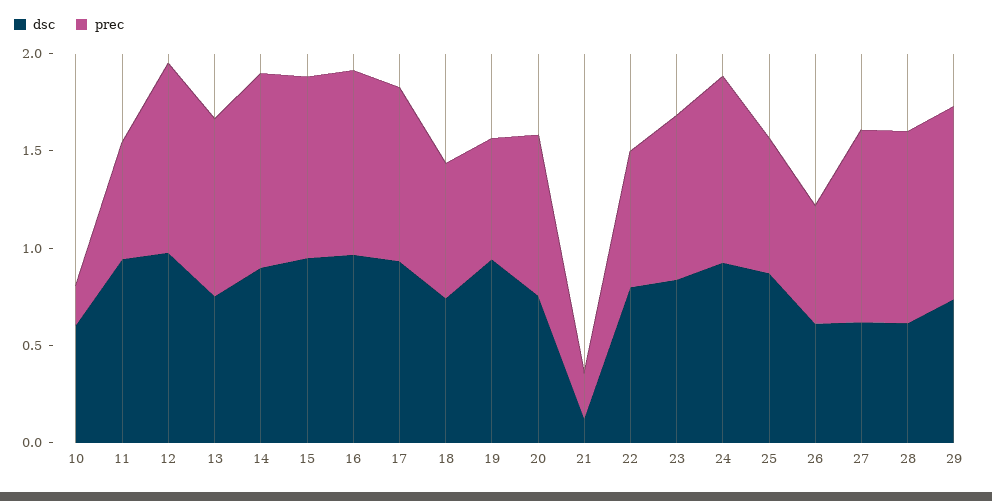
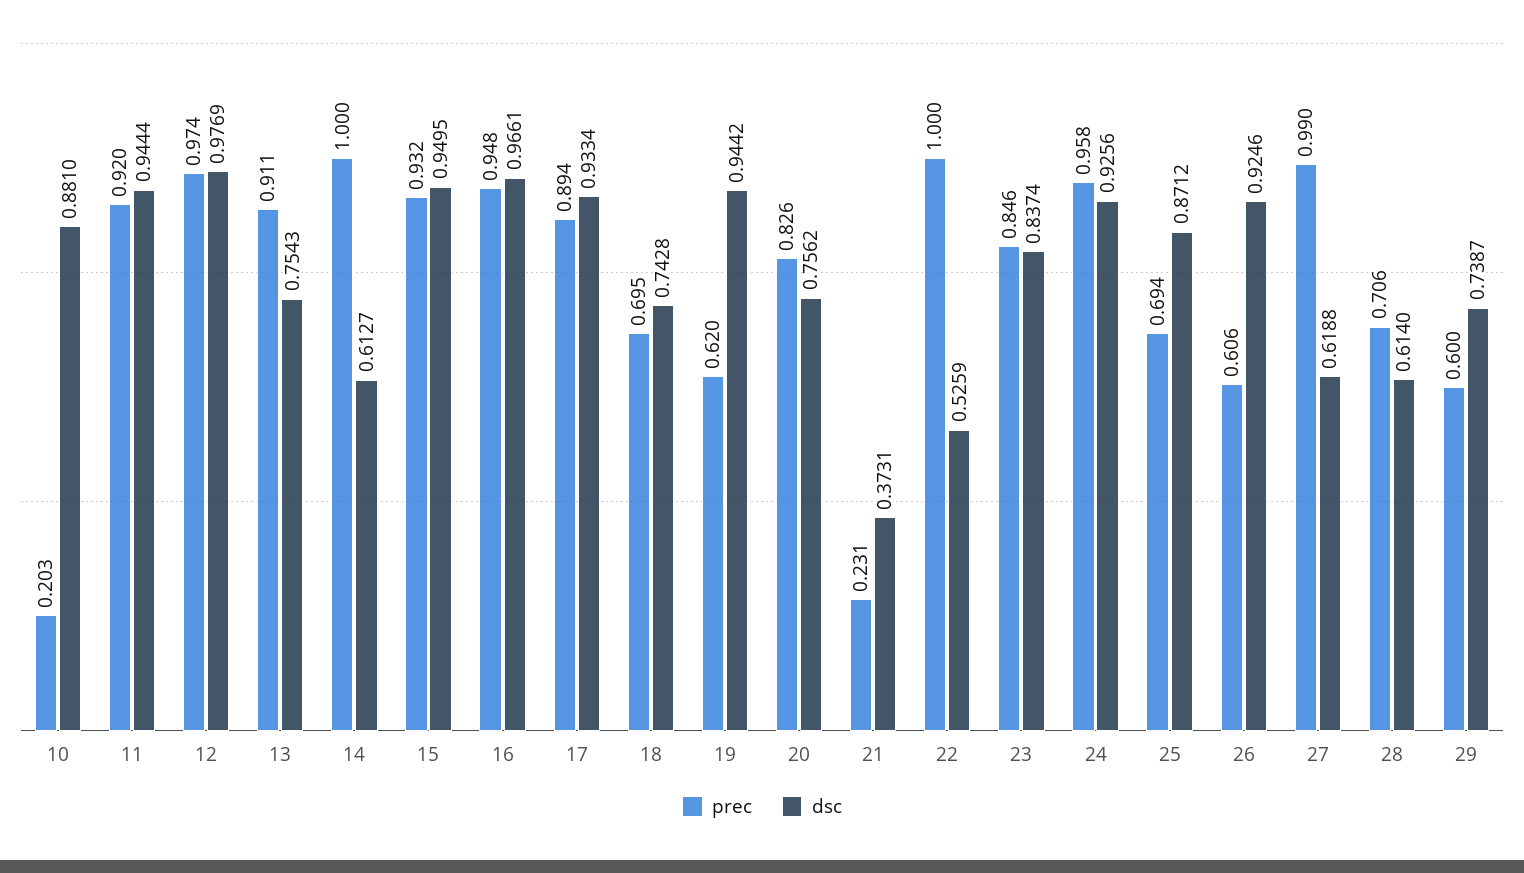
  {
    "dsc": {
-     "10": 0.6,
+     "10": 0.881,
      "11": 0.9444,
      "12": 0.9769,
      "13": 0.7543,
-     "14": 0.9,
+     "14": 0.6127,
      "15": 0.9495,
      "16": 0.9661,
      "17": 0.9334,
      "18": 0.7428,
      "19": 0.9442,
      "20": 0.7562,
-     "21": 0.1,
+     "21": 0.3731,
-     "22": 0.8,
+     "22": 0.5259,
      "23": 0.8374,
      "24": 0.9256,
      "25": 0.8712,
-     "26": 0.6,
+     "26": 0.9246,
      "27": 0.6188,
      "28": 0.614,
      "29": 0.7387
    },
    "prec": {
      "10": 0.203,
-     "11": 0.6,
+     "11": 0.92,
      "12": 0.974,
      "13": 0.911,
      "14": 1,
      "15": 0.932,
      "16": 0.948,
      "17": 0.894,
      "18": 0.695,
      "19": 0.62,
      "20": 0.826,
      "21": 0.231,
-     "22": 0.7,
+     "22": 1,
      "23": 0.846,
      "24": 0.958,
      "25": 0.694,
      "26": 0.606,
      "27": 0.99,
-     "28": 1,
+     "28": 0.706,
-     "29": 1
+     "29": 0.6
    }
  }

